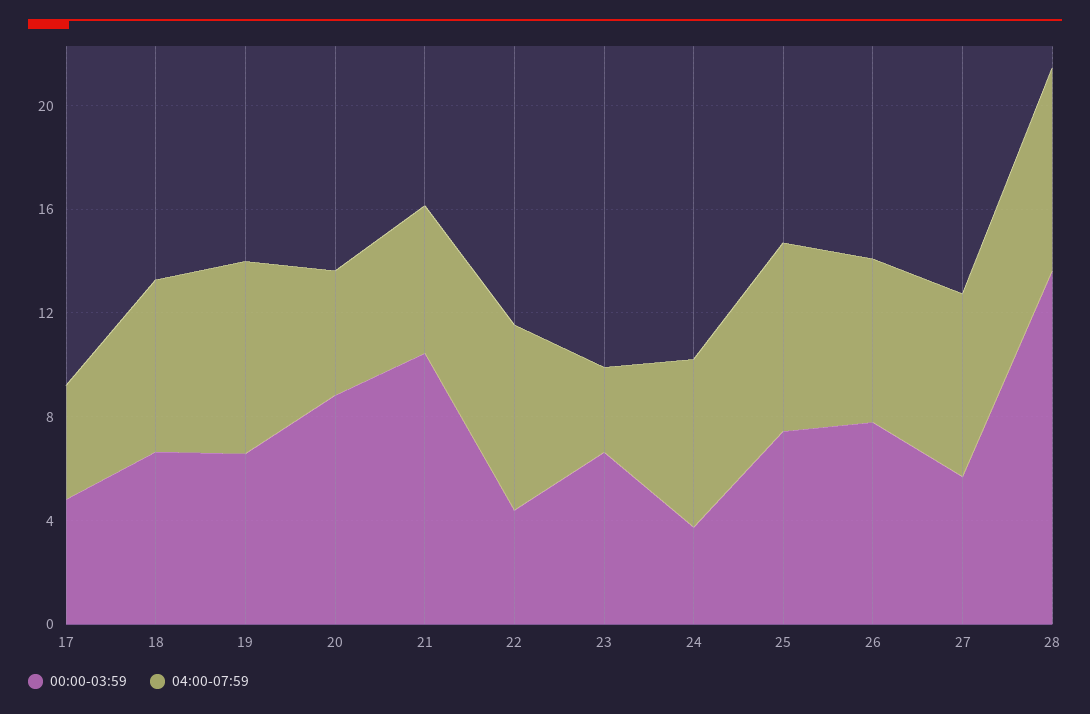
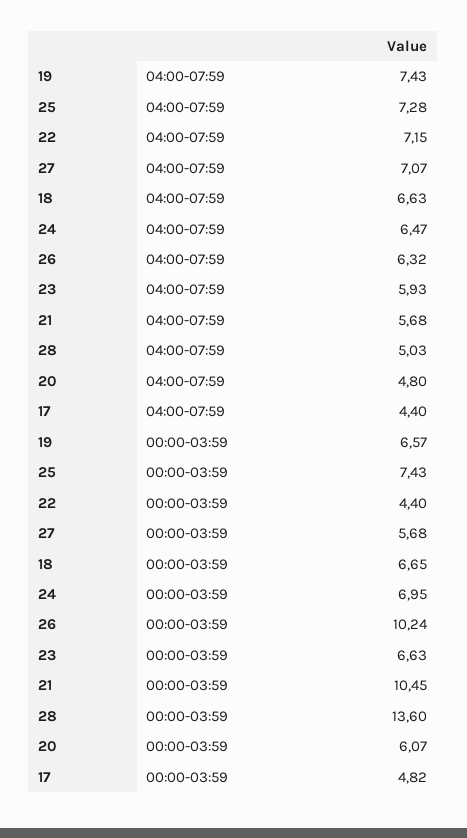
  {
    "00:00-03:59": {
      "17": 4.82,
      "18": 6.65,
      "19": 6.57,
-     "20": 9,
+     "20": 6.07,
      "21": 10.45,
      "22": 4.4,
      "23": 6.63,
-     "24": 4,
+     "24": 6.95,
      "25": 7.43,
-     "26": 8,
+     "26": 10.24,
      "27": 5.68,
      "28": 13.6
    },
    "04:00-07:59": {
      "17": 4.4,
      "18": 6.63,
      "19": 7.43,
      "20": 4.8,
      "21": 5.68,
      "22": 7.15,
-     "23": 3,
+     "23": 5.93,
      "24": 6.47,
      "25": 7.28,
      "26": 6.32,
      "27": 7.07,
-     "28": 8
+     "28": 5.03
    }
  }

